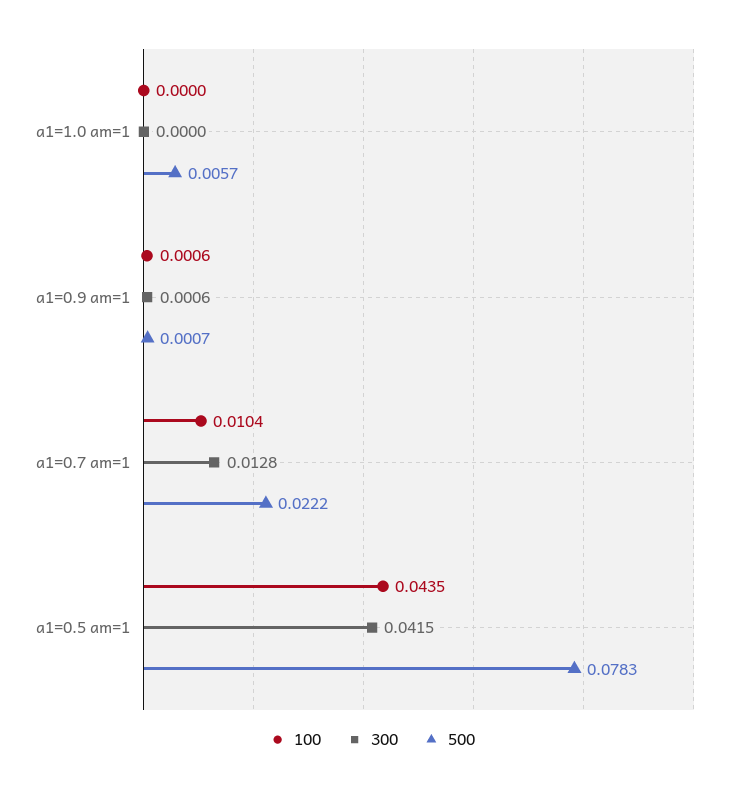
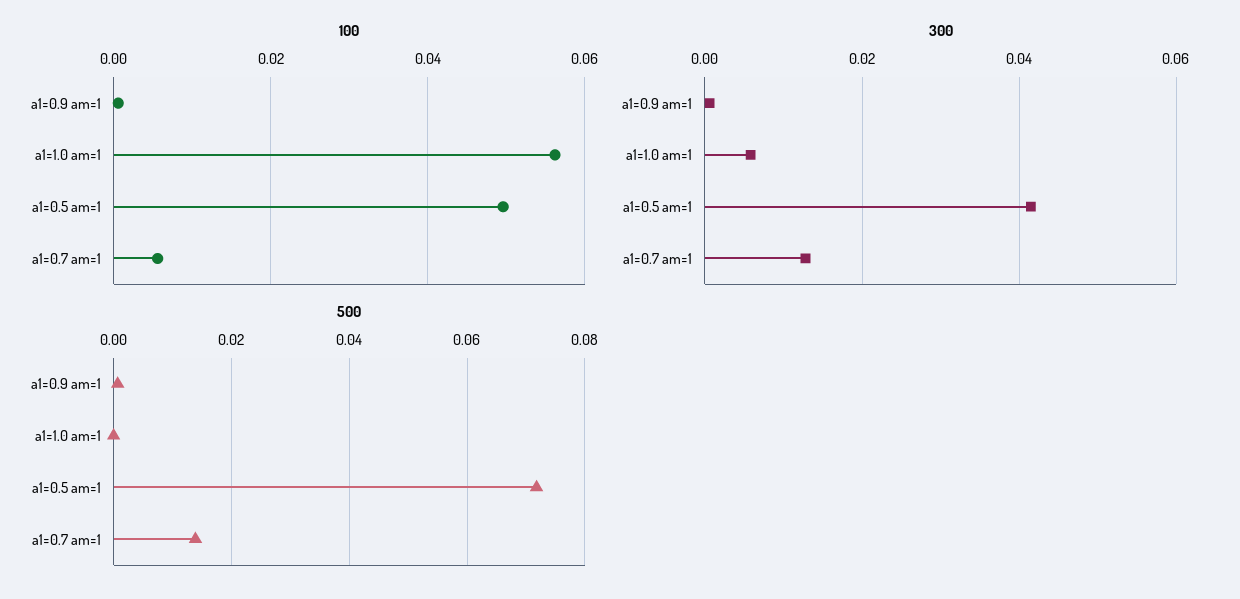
  {
    "100": {
-     "a1=1.0 am=1": 0,
+     "a1=1.0 am=1": 0.056,
      "a1=0.9 am=1": 0.0006,
-     "a1=0.7 am=1": 0.0104,
+     "a1=0.7 am=1": 0.006,
-     "a1=0.5 am=1": 0.0435
+     "a1=0.5 am=1": 0.05
    },
    "300": {
-     "a1=1.0 am=1": 0,
+     "a1=1.0 am=1": 0.006,
      "a1=0.9 am=1": 0.0006,
      "a1=0.7 am=1": 0.0128,
      "a1=0.5 am=1": 0.0415
    },
    "500": {
-     "a1=1.0 am=1": 0.0057,
+     "a1=1.0 am=1": 0,
      "a1=0.9 am=1": 0.0007,
-     "a1=0.7 am=1": 0.0222,
+     "a1=0.7 am=1": 0.014,
-     "a1=0.5 am=1": 0.0783
+     "a1=0.5 am=1": 0.072
    }
  }

